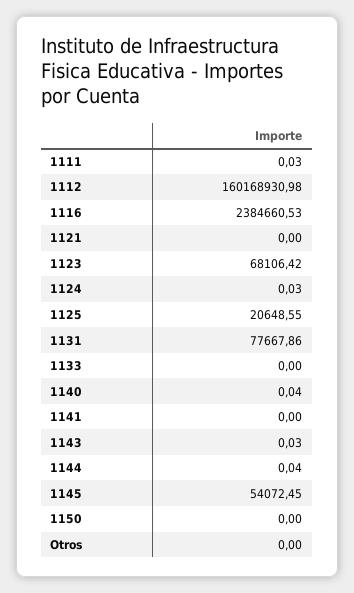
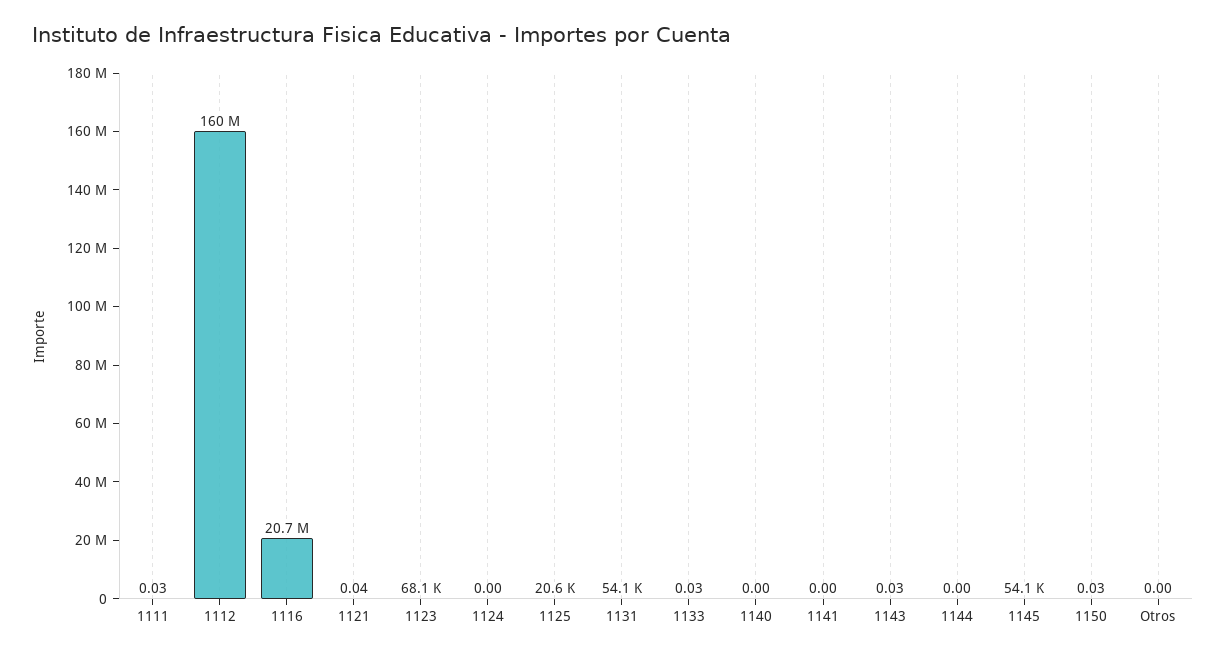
  {
    "1111": 0.03,
    "1112": 160168930.98,
-   "1116": 2384660.53,
+   "1116": 20700000,
-   "1121": 0,
+   "1121": 0.04,
    "1123": 68106.42,
-   "1124": 0.03,
+   "1124": 0,
    "1125": 20648.55,
-   "1131": 77667.86,
+   "1131": 54100,
-   "1133": 0,
+   "1133": 0.03,
-   "1140": 0.04,
+   "1140": 0,
    "1141": 0,
    "1143": 0.03,
-   "1144": 0.04,
+   "1144": 0,
    "1145": 54072.45,
-   "1150": 0,
+   "1150": 0.03,
    "Otros": 0
  }

